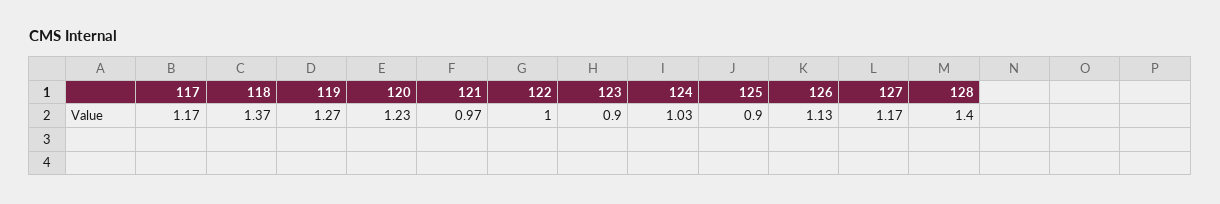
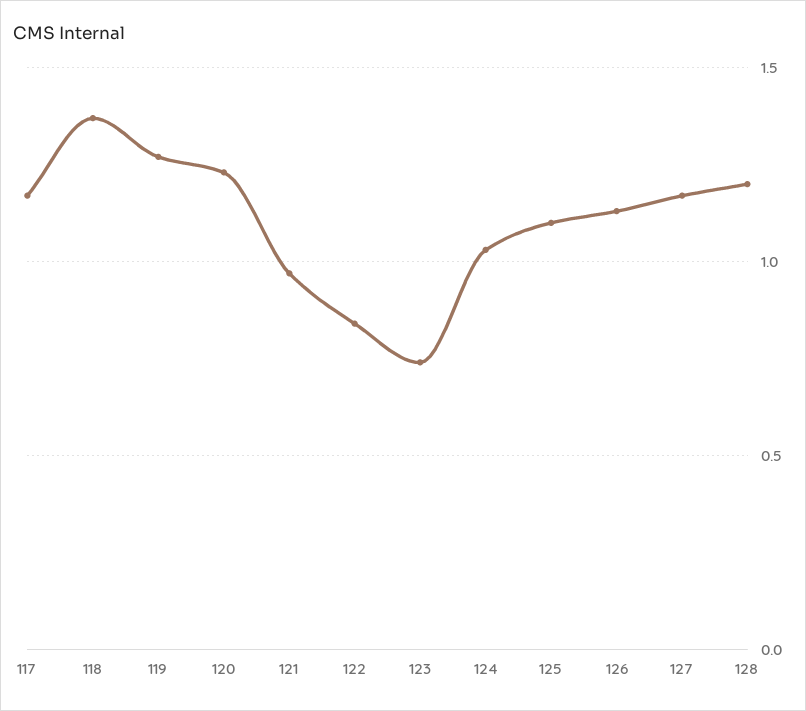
  {
    "117": 1.17,
    "118": 1.37,
    "119": 1.27,
    "120": 1.23,
    "121": 0.97,
-   "122": 1,
+   "122": 0.85,
-   "123": 0.9,
+   "123": 0.75,
    "124": 1.03,
-   "125": 0.9,
+   "125": 1.1,
    "126": 1.13,
    "127": 1.17,
-   "128": 1.4
+   "128": 1.2
  }

